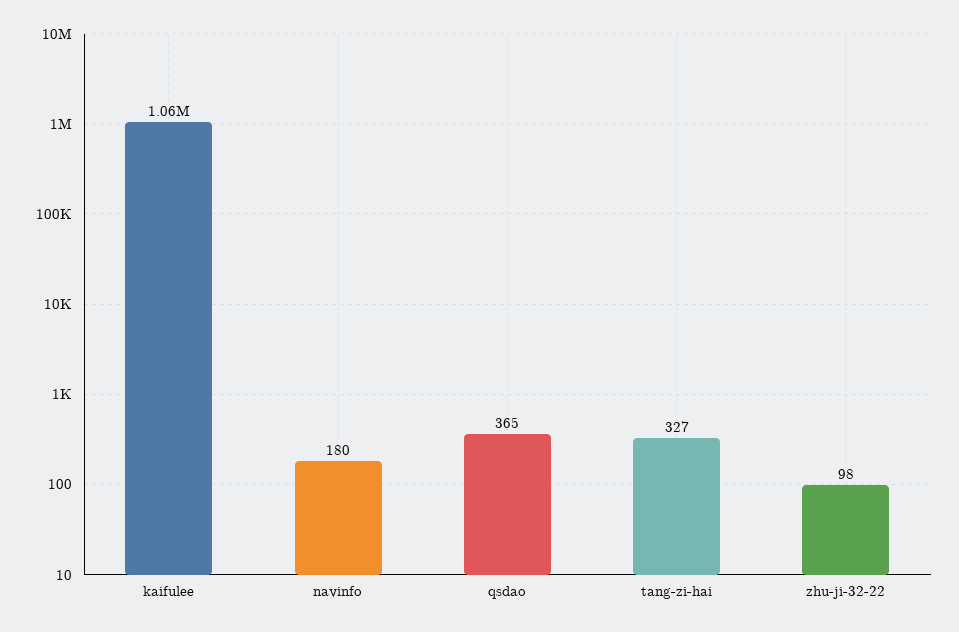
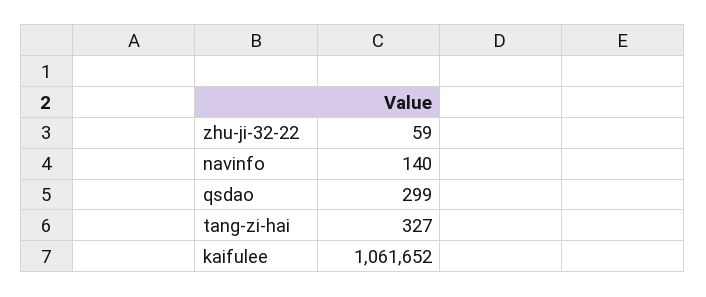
  {
    "kaifulee": 1061652,
-   "navinfo": 180,
+   "navinfo": 140,
-   "qsdao": 365,
+   "qsdao": 299,
    "tang-zi-hai": 327,
-   "zhu-ji-32-22": 98
+   "zhu-ji-32-22": 59
  }

